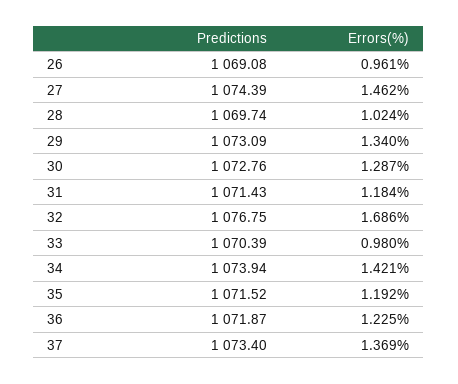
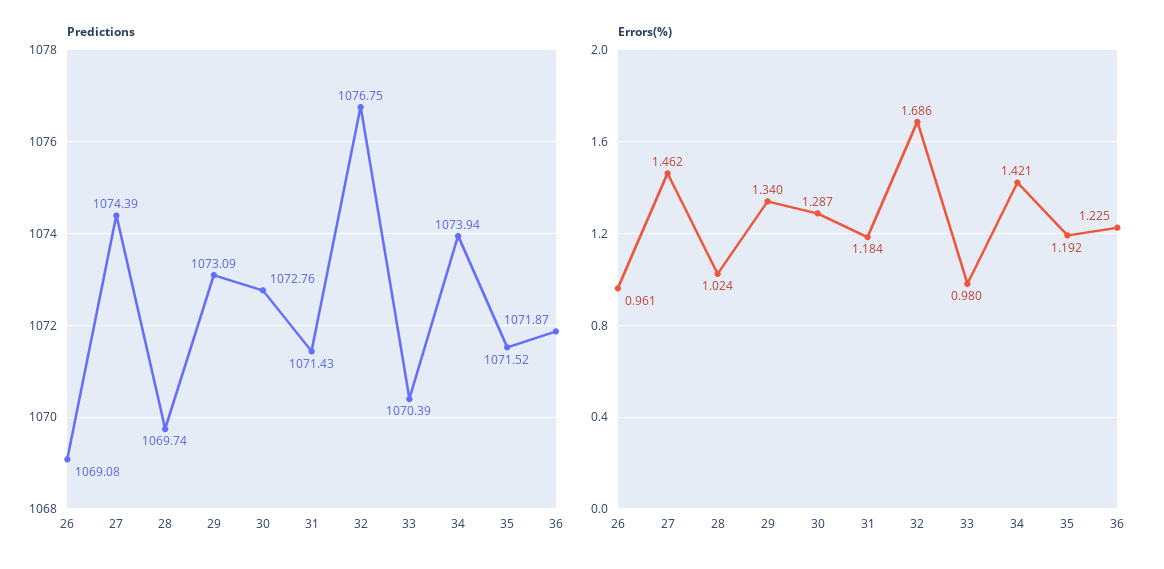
  {
    "Predictions": {
      "26": 1069.08,
      "27": 1074.39,
      "28": 1069.74,
      "29": 1073.09,
      "30": 1072.76,
      "31": 1071.43,
      "32": 1076.75,
      "33": 1070.39,
      "34": 1073.94,
      "35": 1071.52,
-     "36": 1071.87,
+     "36": 1071.87
-     "37": 1073.4
    },
    "Errors(%)": {
      "26": 0.961,
      "27": 1.462,
      "28": 1.024,
      "29": 1.34,
      "30": 1.287,
      "31": 1.184,
      "32": 1.686,
      "33": 0.98,
      "34": 1.421,
      "35": 1.192,
-     "36": 1.225,
+     "36": 1.225
-     "37": 1.369
    }
  }

